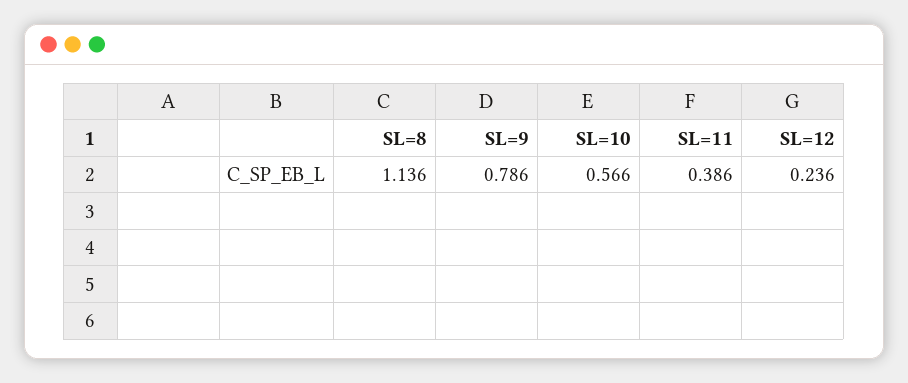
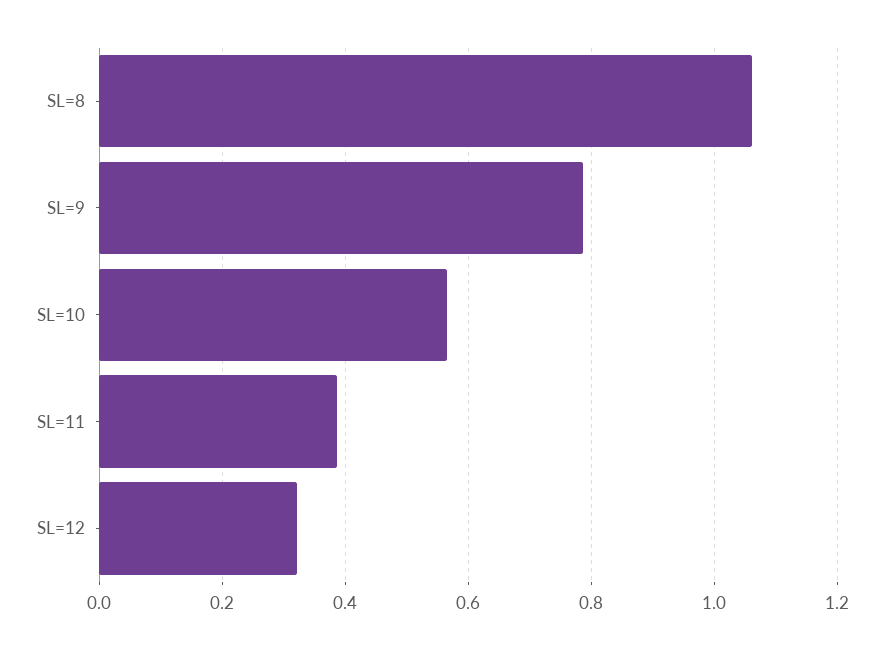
  {
-   "SL=8": 1.136,
+   "SL=8": 1.06,
    "SL=9": 0.786,
    "SL=10": 0.566,
    "SL=11": 0.386,
-   "SL=12": 0.236
+   "SL=12": 0.32
  }

